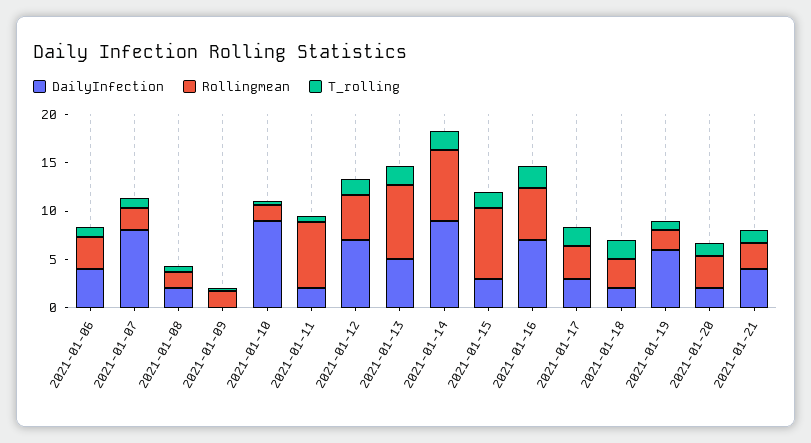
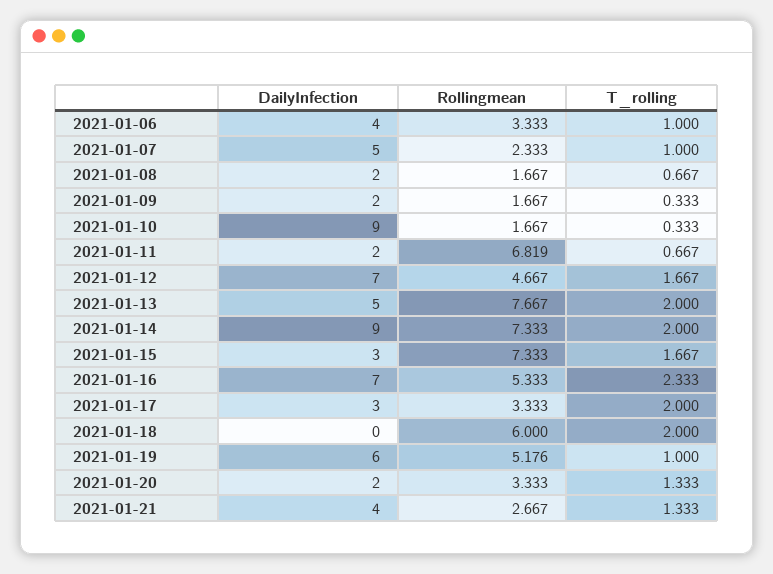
  {
    "DailyInfection": {
      "2021-01-06": 4,
-     "2021-01-07": 8,
+     "2021-01-07": 5,
      "2021-01-08": 2,
-     "2021-01-09": 0,
+     "2021-01-09": 2,
      "2021-01-10": 9,
      "2021-01-11": 2,
      "2021-01-12": 7,
      "2021-01-13": 5,
      "2021-01-14": 9,
      "2021-01-15": 3,
      "2021-01-16": 7,
      "2021-01-17": 3,
-     "2021-01-18": 2,
+     "2021-01-18": 0,
      "2021-01-19": 6,
      "2021-01-20": 2,
      "2021-01-21": 4
    },
    "Rollingmean": {
      "2021-01-06": 3.333,
      "2021-01-07": 2.333,
      "2021-01-08": 1.667,
      "2021-01-09": 1.667,
      "2021-01-10": 1.667,
      "2021-01-11": 6.819,
      "2021-01-12": 4.667,
      "2021-01-13": 7.667,
      "2021-01-14": 7.333,
      "2021-01-15": 7.333,
      "2021-01-16": 5.333,
      "2021-01-17": 3.333,
-     "2021-01-18": 3,
+     "2021-01-18": 6,
-     "2021-01-19": 2,
+     "2021-01-19": 5.176,
      "2021-01-20": 3.333,
      "2021-01-21": 2.667
    },
    "T_rolling": {
      "2021-01-06": 1,
      "2021-01-07": 1,
      "2021-01-08": 0.667,
      "2021-01-09": 0.333,
      "2021-01-10": 0.333,
      "2021-01-11": 0.667,
      "2021-01-12": 1.667,
      "2021-01-13": 2,
      "2021-01-14": 2,
      "2021-01-15": 1.667,
      "2021-01-16": 2.333,
      "2021-01-17": 2,
      "2021-01-18": 2,
      "2021-01-19": 1,
      "2021-01-20": 1.333,
      "2021-01-21": 1.333
    }
  }

